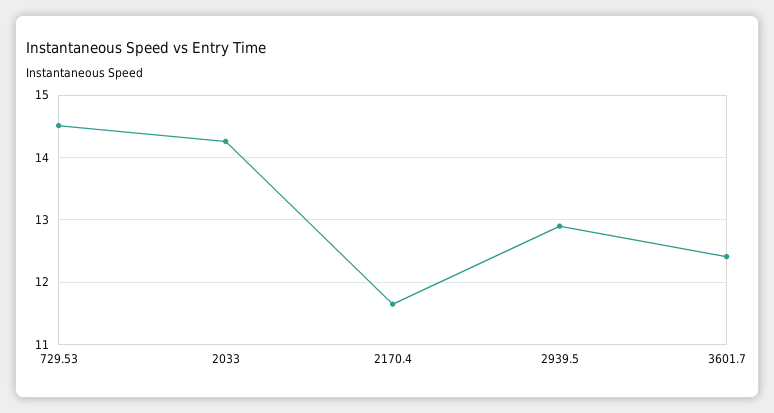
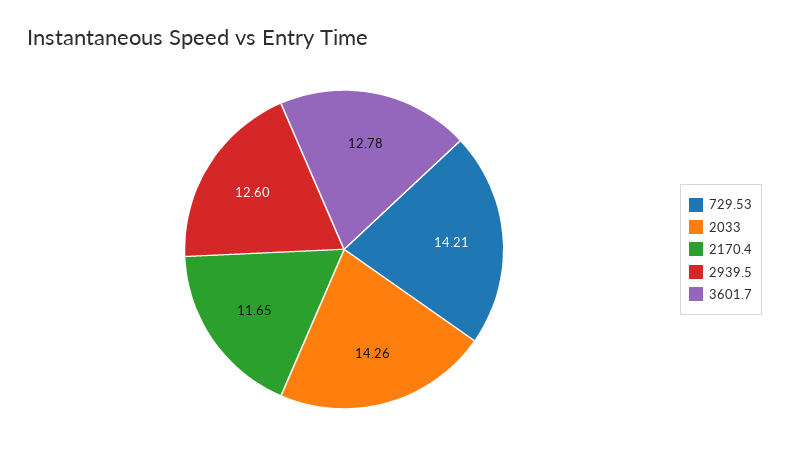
  {
-   "729.53": 14.5,
+   "729.53": 14.21,
    "2033": 14.26,
    "2170.4": 11.65,
-   "2939.5": 12.9,
+   "2939.5": 12.6,
-   "3601.7": 12.4
+   "3601.7": 12.78
  }

